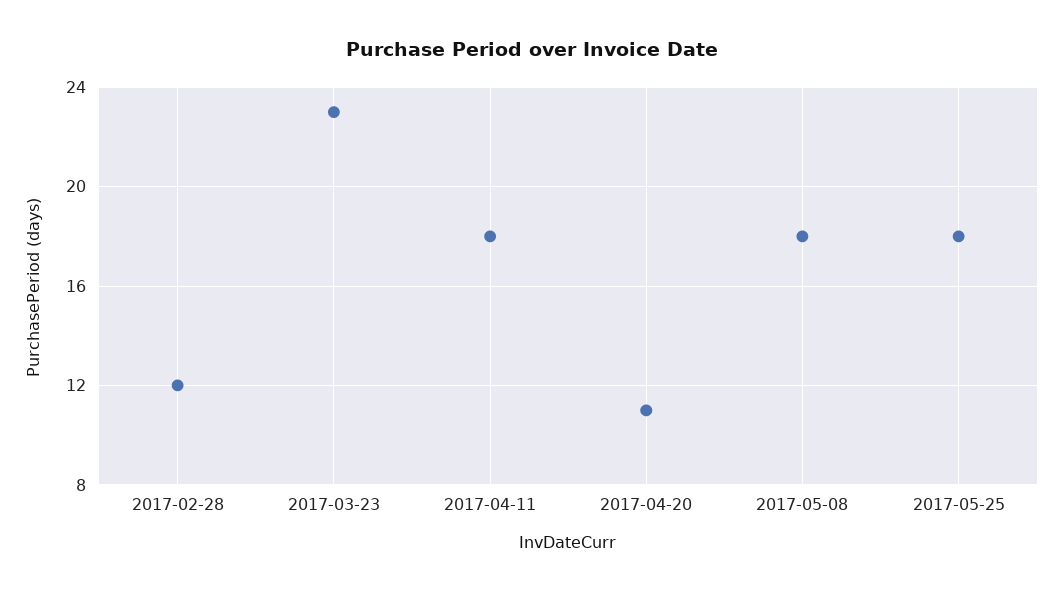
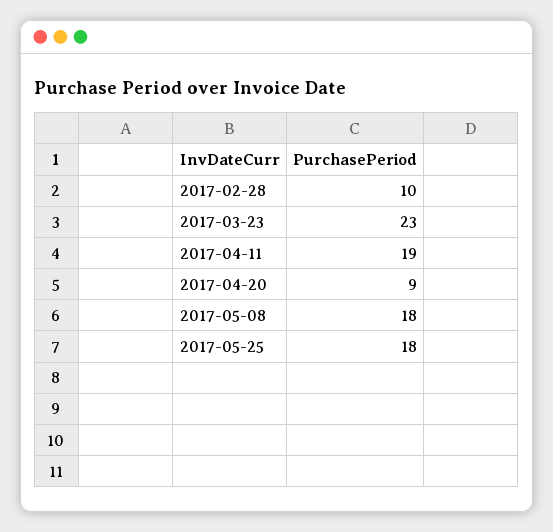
  {
-   "2017-02-28": 12,
+   "2017-02-28": 10,
    "2017-03-23": 23,
-   "2017-04-11": 18,
+   "2017-04-11": 19,
-   "2017-04-20": 11,
+   "2017-04-20": 9,
    "2017-05-08": 18,
    "2017-05-25": 18
  }

